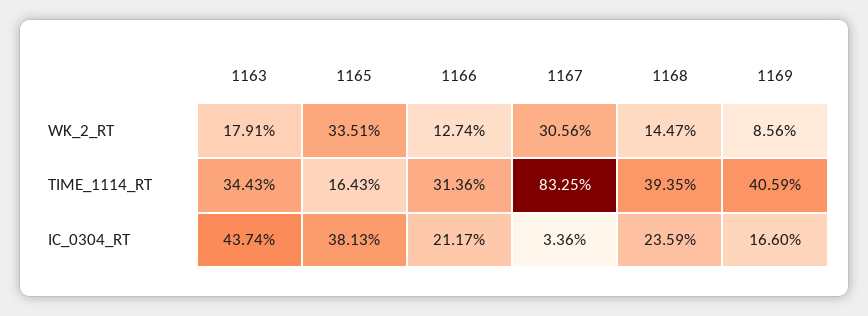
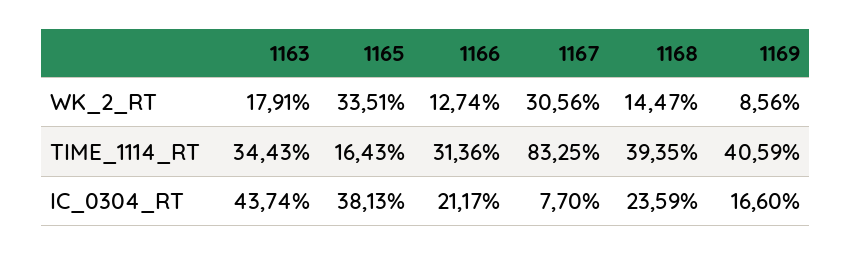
  {
    "1163": {
      "WK_2_RT": 17.91,
      "TIME_1114_RT": 34.43,
      "IC_0304_RT": 43.74
    },
    "1165": {
      "WK_2_RT": 33.51,
      "TIME_1114_RT": 16.43,
      "IC_0304_RT": 38.13
    },
    "1166": {
      "WK_2_RT": 12.74,
      "TIME_1114_RT": 31.36,
      "IC_0304_RT": 21.17
    },
    "1167": {
      "WK_2_RT": 30.56,
      "TIME_1114_RT": 83.25,
-     "IC_0304_RT": 3.36
+     "IC_0304_RT": 7.7
    },
    "1168": {
      "WK_2_RT": 14.47,
      "TIME_1114_RT": 39.35,
      "IC_0304_RT": 23.59
    },
    "1169": {
      "WK_2_RT": 8.56,
      "TIME_1114_RT": 40.59,
      "IC_0304_RT": 16.6
    }
  }

